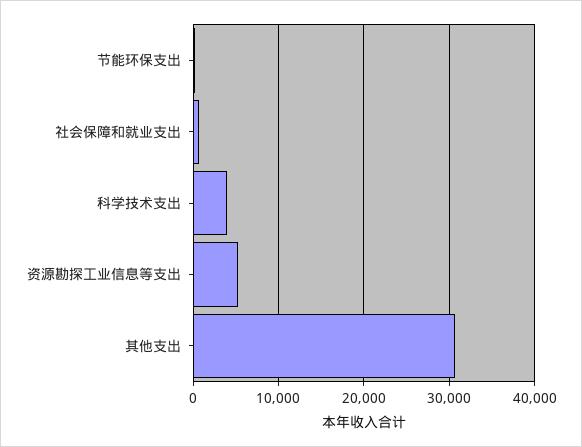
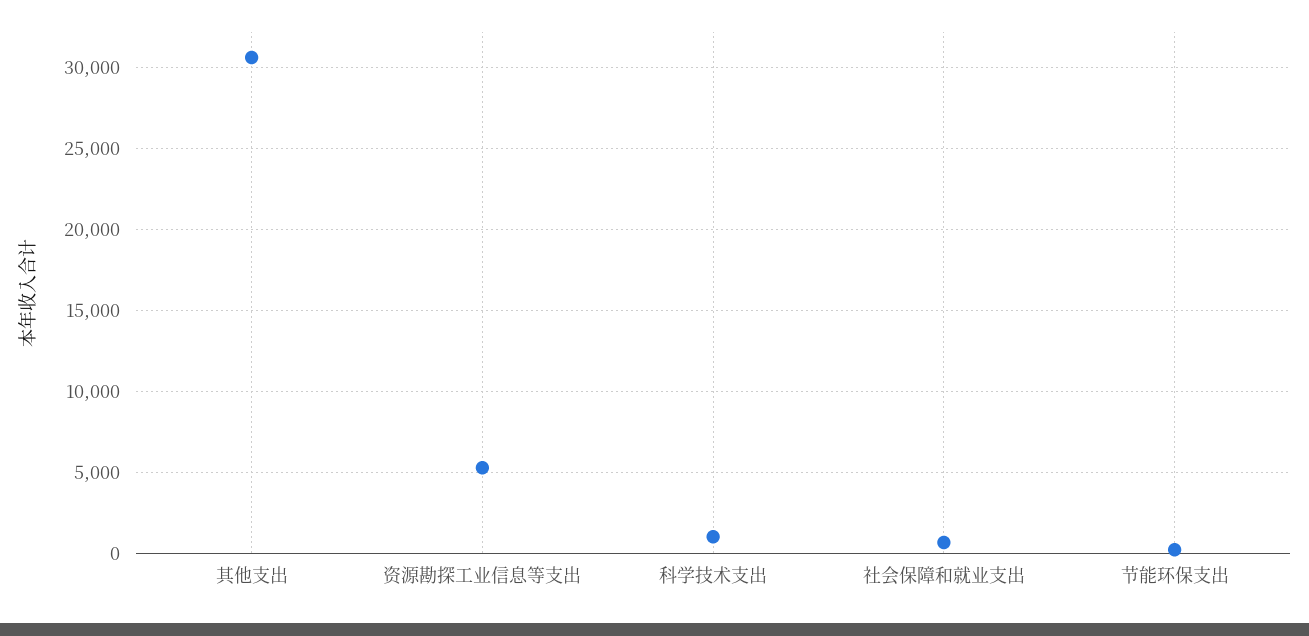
  {
    "节能环保支出": 0,
    "社会保障和就业支出": 500,
-   "科学技术支出": 4000,
+   "科学技术支出": 1000,
    "资源勘探工业信息等支出": 5500,
    "其他支出": 30500
  }

